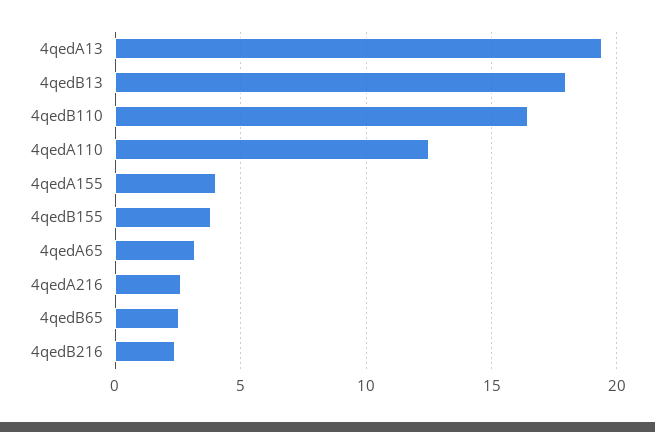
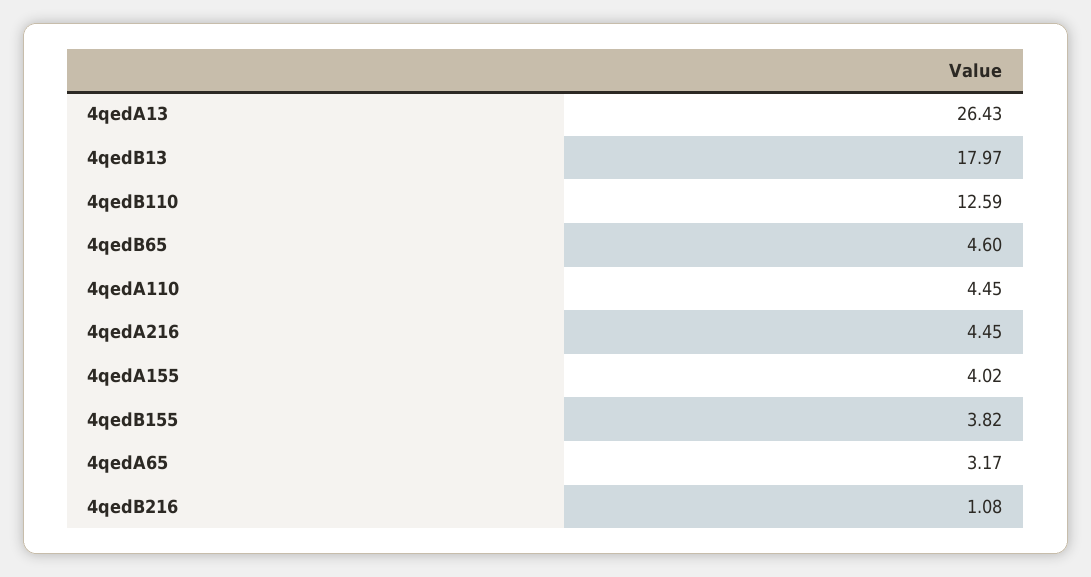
  {
-   "4qedA13": 19.5,
+   "4qedA13": 26.43,
    "4qedB13": 17.97,
-   "4qedB110": 16.5,
+   "4qedB110": 12.59,
-   "4qedA110": 12.5,
+   "4qedA110": 4.45,
    "4qedA155": 4.02,
    "4qedB155": 3.82,
    "4qedA65": 3.17,
-   "4qedA216": 2.5,
+   "4qedA216": 4.45,
-   "4qedB65": 2.5,
+   "4qedB65": 4.6,
-   "4qedB216": 2.5
+   "4qedB216": 1.08
  }

